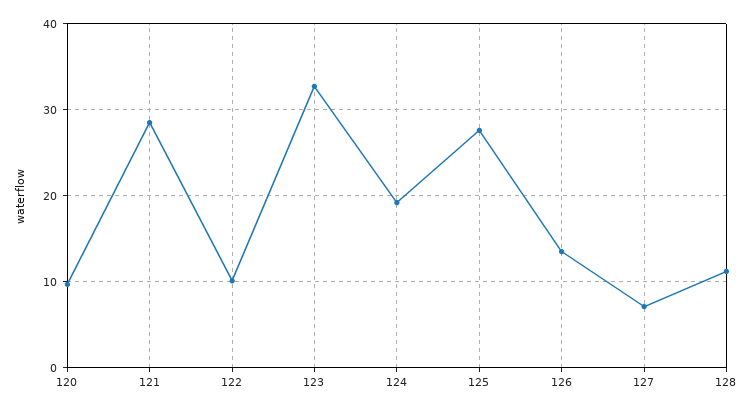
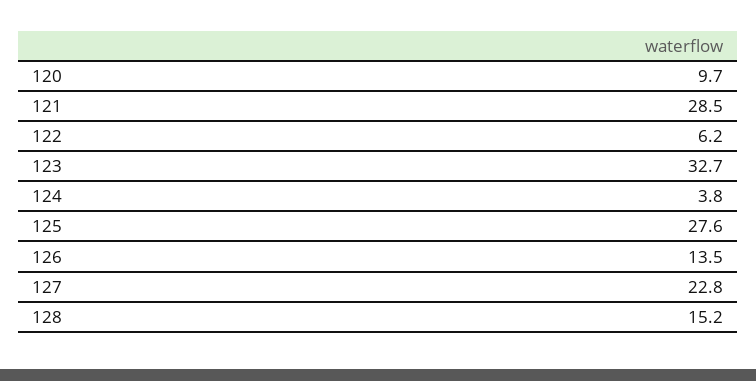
  {
    "120": 9.7,
    "121": 28.5,
-   "122": 10,
+   "122": 6.2,
    "123": 32.7,
-   "124": 19,
+   "124": 3.8,
    "125": 27.6,
    "126": 13.5,
-   "127": 7,
+   "127": 22.8,
-   "128": 11
+   "128": 15.2
  }

